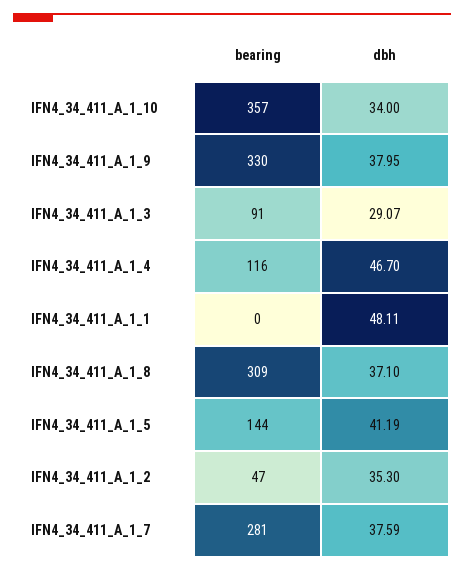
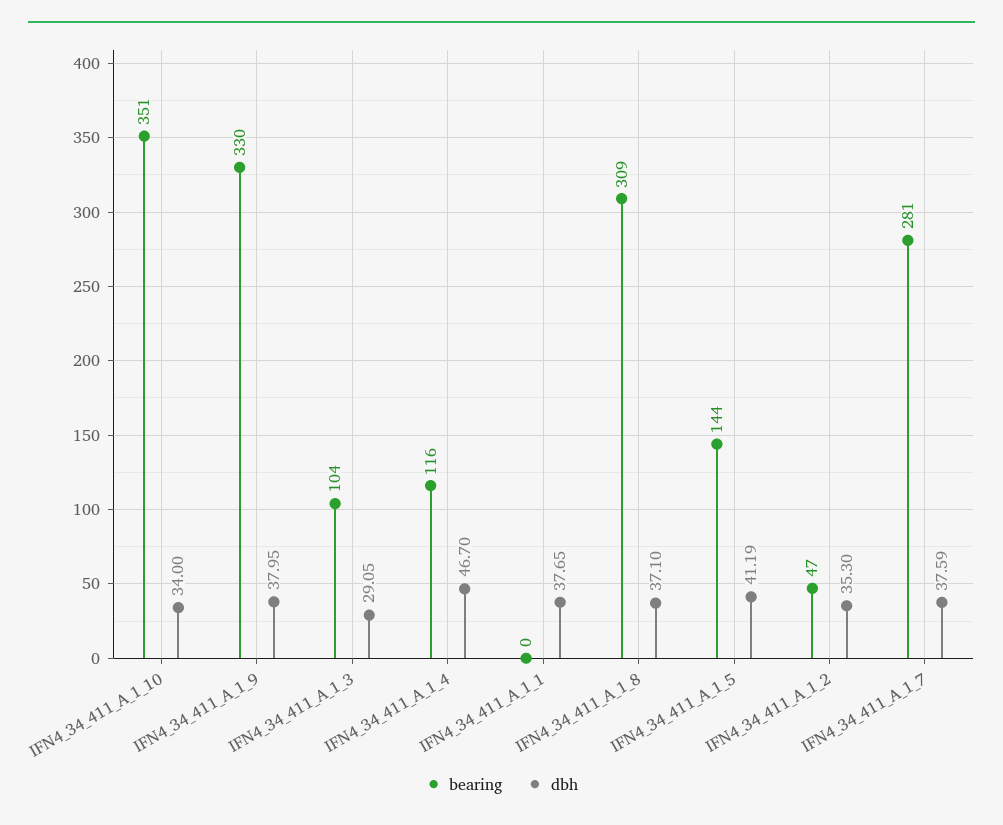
  {
    "bearing": {
-     "IFN4_34_411_A_1_10": 357,
+     "IFN4_34_411_A_1_10": 351,
      "IFN4_34_411_A_1_9": 330,
-     "IFN4_34_411_A_1_3": 91,
+     "IFN4_34_411_A_1_3": 104,
      "IFN4_34_411_A_1_4": 116,
      "IFN4_34_411_A_1_1": 0,
      "IFN4_34_411_A_1_8": 309,
      "IFN4_34_411_A_1_5": 144,
      "IFN4_34_411_A_1_2": 47,
      "IFN4_34_411_A_1_7": 281
    },
    "dbh": {
      "IFN4_34_411_A_1_10": 34,
      "IFN4_34_411_A_1_9": 37.95,
-     "IFN4_34_411_A_1_3": 29.07,
+     "IFN4_34_411_A_1_3": 29.05,
      "IFN4_34_411_A_1_4": 46.7,
-     "IFN4_34_411_A_1_1": 48.11,
+     "IFN4_34_411_A_1_1": 37.65,
      "IFN4_34_411_A_1_8": 37.1,
      "IFN4_34_411_A_1_5": 41.19,
      "IFN4_34_411_A_1_2": 35.3,
      "IFN4_34_411_A_1_7": 37.59
    }
  }

